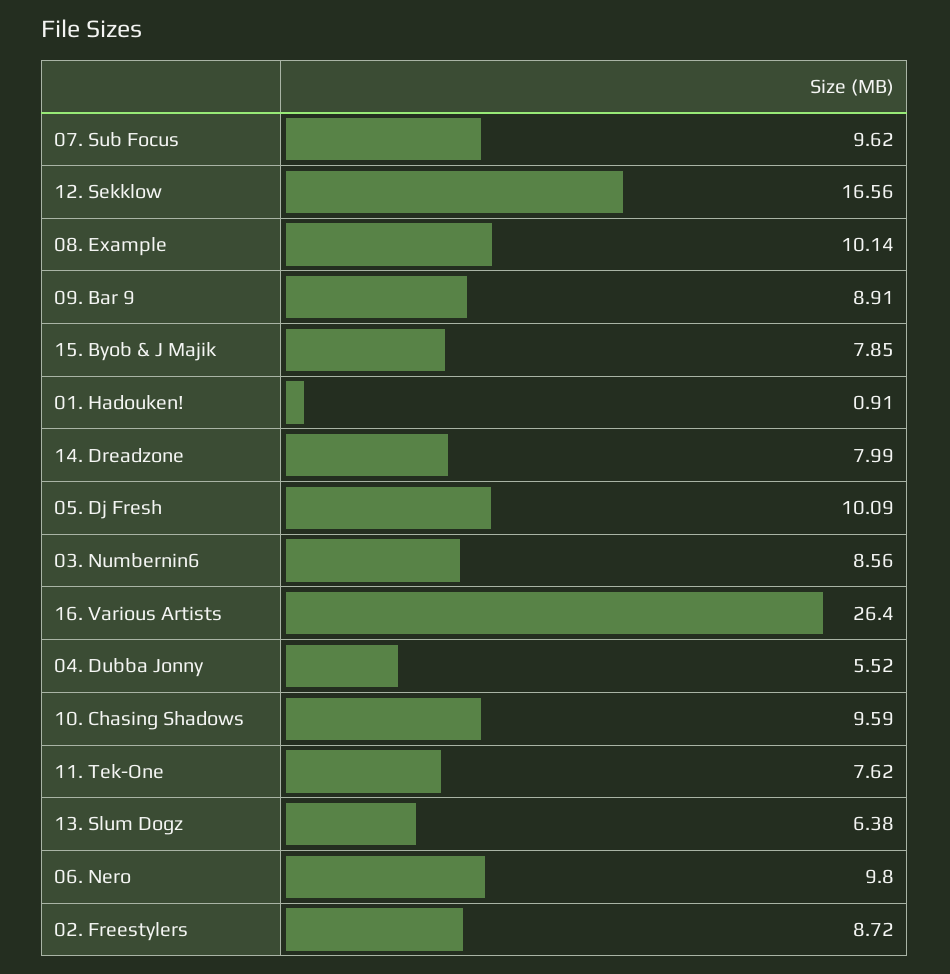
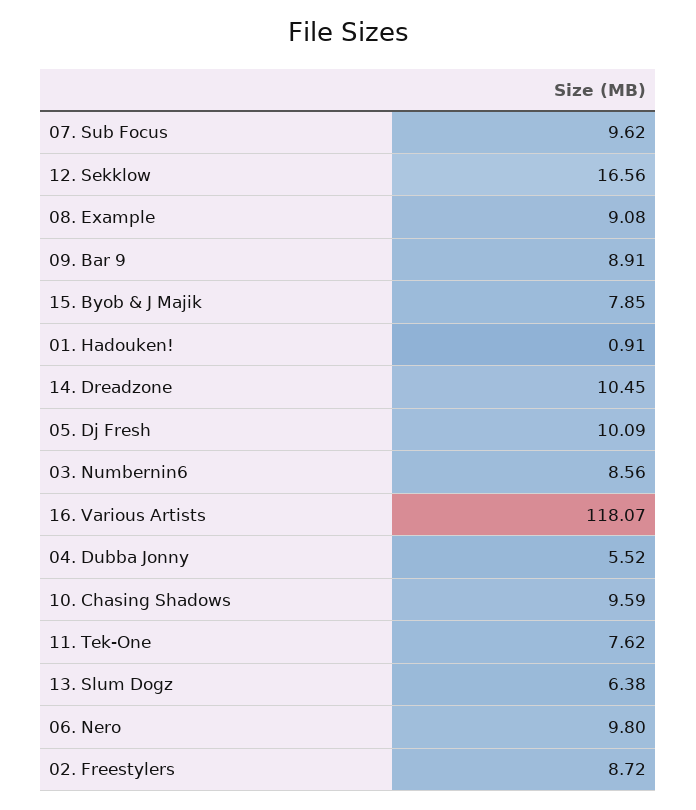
  {
    "07. Sub Focus": 9.62,
    "12. Sekklow": 16.56,
-   "08. Example": 10.14,
+   "08. Example": 9.08,
    "09. Bar 9": 8.91,
    "15. Byob & J Majik": 7.85,
    "01. Hadouken!": 0.91,
-   "14. Dreadzone": 7.99,
+   "14. Dreadzone": 10.45,
    "05. Dj Fresh": 10.09,
    "03. Numbernin6": 8.56,
-   "16. Various Artists": 26.4,
+   "16. Various Artists": 118.07,
    "04. Dubba Jonny": 5.52,
    "10. Chasing Shadows": 9.59,
    "11. Tek-One": 7.62,
    "13. Slum Dogz": 6.38,
    "06. Nero": 9.8,
    "02. Freestylers": 8.72
  }

